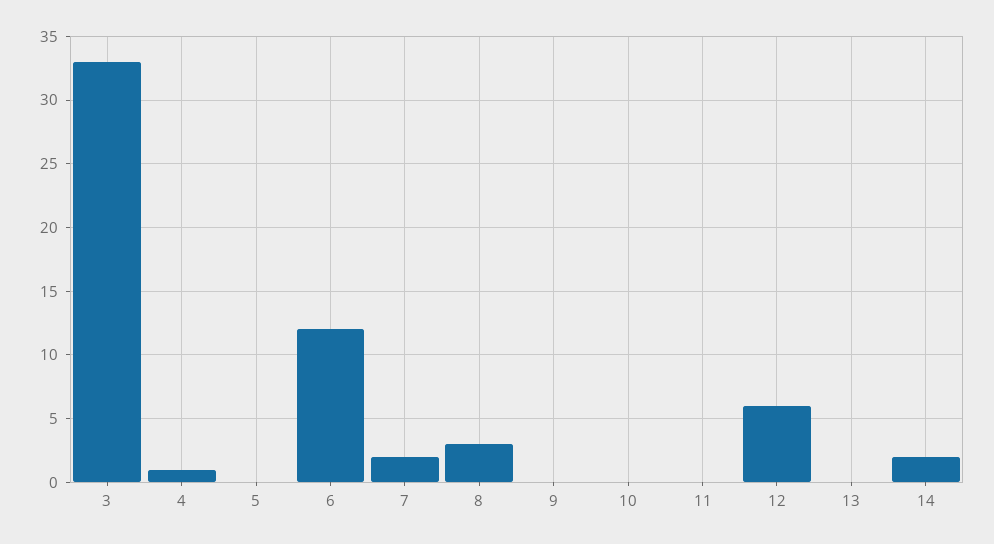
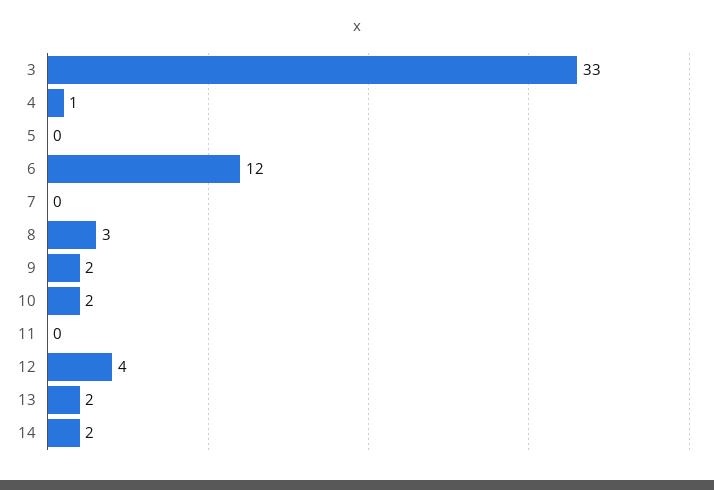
  {
    "3": 33,
    "4": 1,
    "5": 0,
    "6": 12,
-   "7": 2,
+   "7": 0,
    "8": 3,
-   "9": 0,
+   "9": 2,
-   "10": 0,
+   "10": 2,
    "11": 0,
-   "12": 6,
+   "12": 4,
-   "13": 0,
+   "13": 2,
    "14": 2
  }

